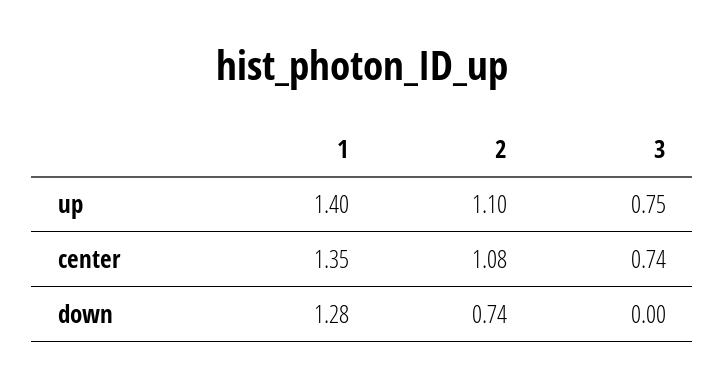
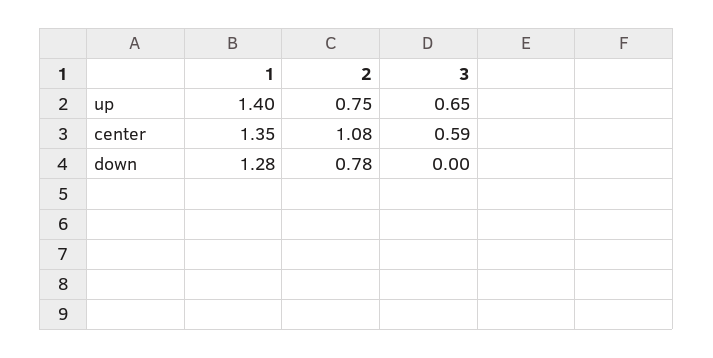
  {
    "1": {
      "up": 1.4,
      "center": 1.35,
      "down": 1.28
    },
    "2": {
-     "up": 1.1,
+     "up": 0.75,
      "center": 1.08,
-     "down": 0.74
+     "down": 0.78
    },
    "3": {
-     "up": 0.75,
+     "up": 0.65,
-     "center": 0.74,
+     "center": 0.59,
      "down": 0
    }
  }

